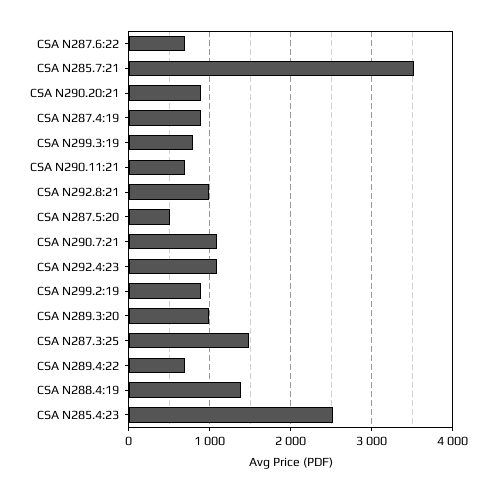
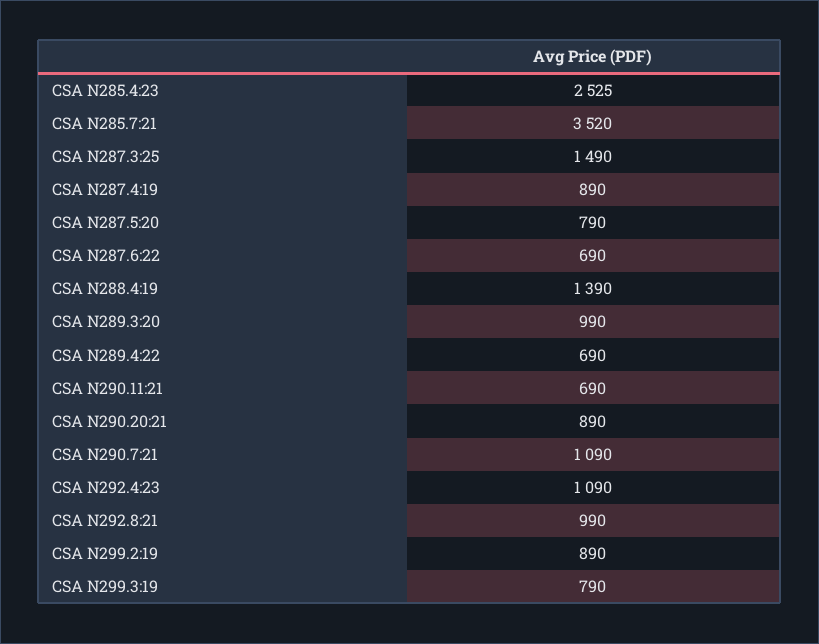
  {
    "CSA N287.6:22": 690,
    "CSA N285.7:21": 3520,
    "CSA N290.20:21": 890,
    "CSA N287.4:19": 890,
    "CSA N299.3:19": 790,
    "CSA N290.11:21": 690,
    "CSA N292.8:21": 990,
-   "CSA N287.5:20": 500,
+   "CSA N287.5:20": 790,
    "CSA N290.7:21": 1090,
    "CSA N292.4:23": 1090,
    "CSA N299.2:19": 890,
    "CSA N289.3:20": 990,
    "CSA N287.3:25": 1490,
    "CSA N289.4:22": 690,
    "CSA N288.4:19": 1390,
    "CSA N285.4:23": 2525
  }

